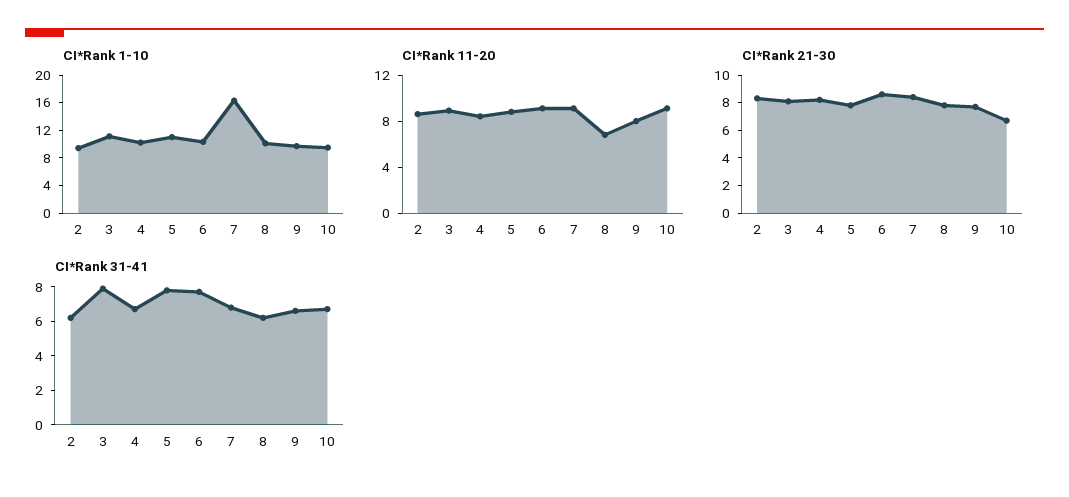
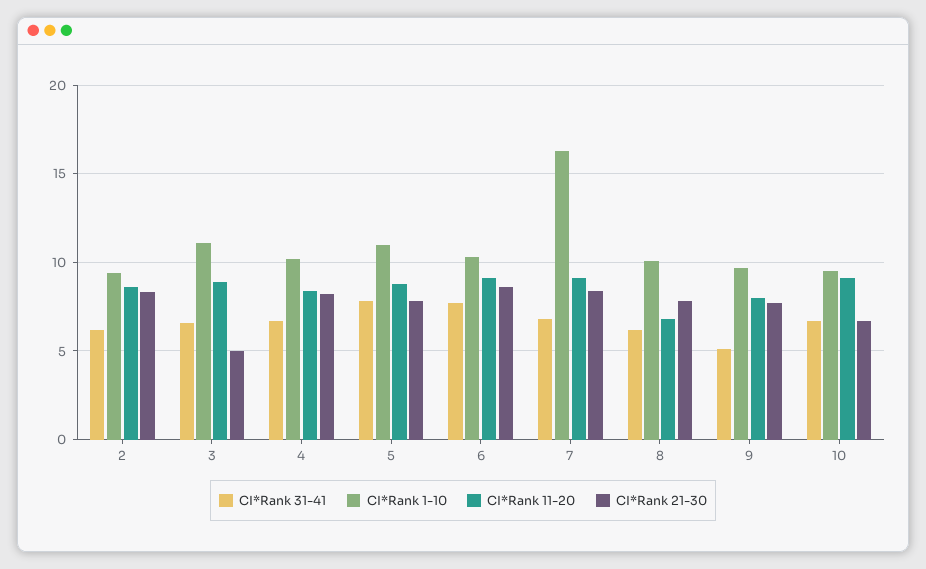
  {
    "CI*Rank 1-10": {
      "2": 9.5,
      "3": 11,
      "4": 10,
      "5": 11,
      "6": 10.5,
      "7": 16.5,
      "8": 10,
      "9": 9.5,
      "10": 9.5
    },
    "CI*Rank 11-20": {
      "2": 8.5,
      "3": 9,
      "4": 8.5,
      "5": 9,
      "6": 9,
      "7": 9,
      "8": 7,
      "9": 8,
      "10": 9
    },
    "CI*Rank 21-30": {
      "2": 8.5,
-     "3": 8,
+     "3": 5,
      "4": 8,
      "5": 8,
      "6": 8.5,
      "7": 8.5,
      "8": 8,
      "9": 7.5,
      "10": 6.5
    },
    "CI*Rank 31-41": {
      "2": 6,
-     "3": 8,
+     "3": 6.5,
      "4": 6.5,
      "5": 8,
      "6": 7.5,
      "7": 7,
      "8": 6,
-     "9": 6.5,
+     "9": 5,
      "10": 6.5
    }
  }

